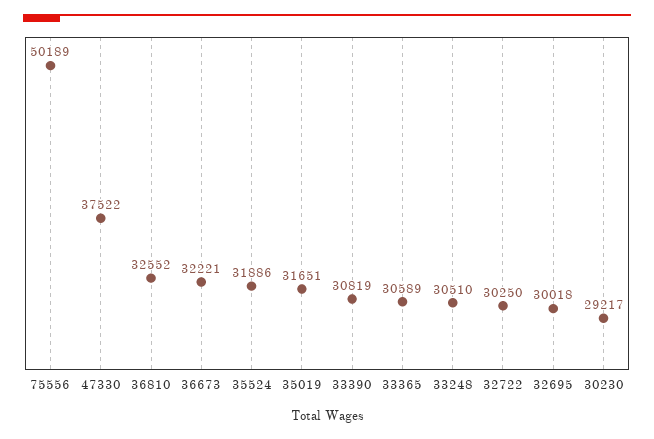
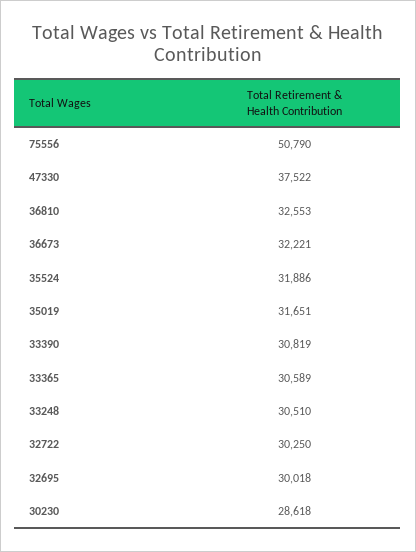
  {
-   "75556": 50189,
+   "75556": 50790,
    "47330": 37522,
-   "36810": 32552,
+   "36810": 32553,
    "36673": 32221,
    "35524": 31886,
    "35019": 31651,
    "33390": 30819,
    "33365": 30589,
    "33248": 30510,
    "32722": 30250,
    "32695": 30018,
-   "30230": 29217
+   "30230": 28618
  }

